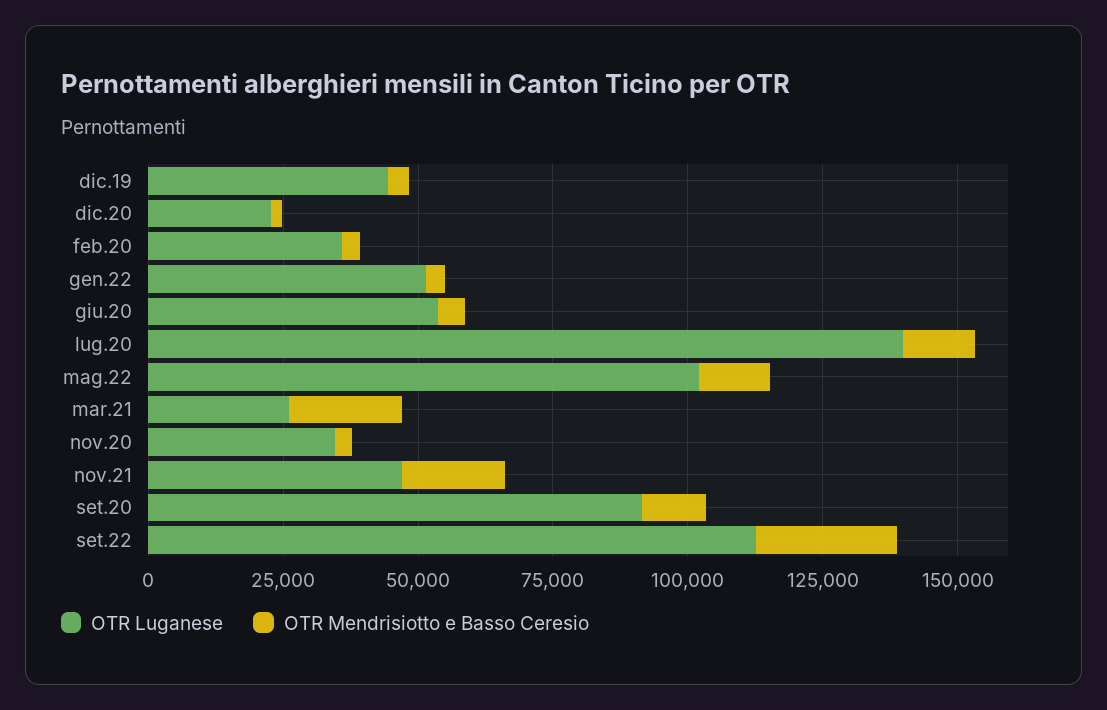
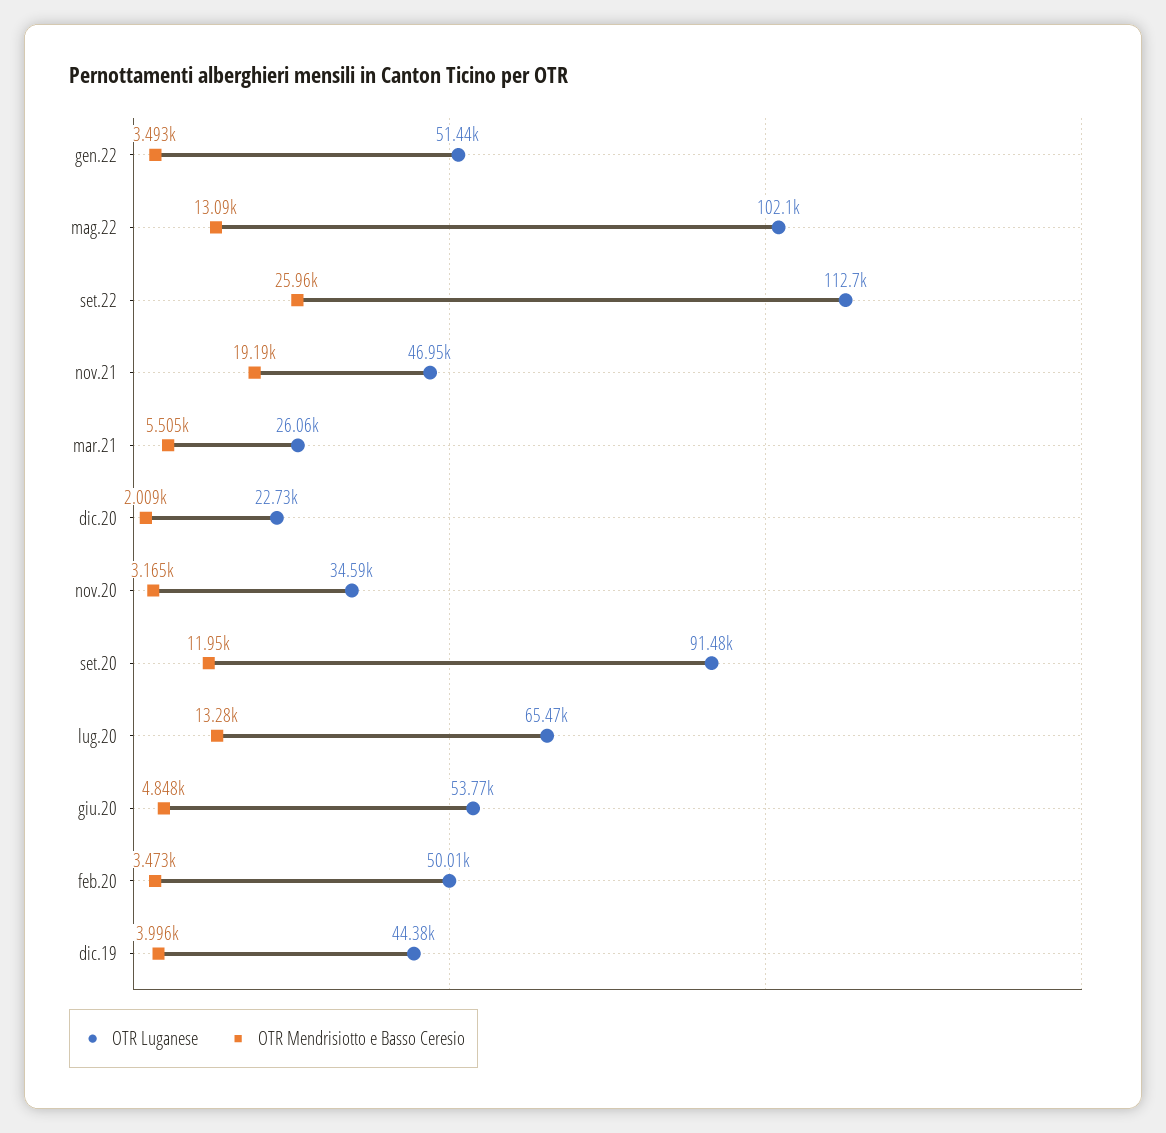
  {
    "OTR Luganese": {
      "dic.19": 44380,
      "dic.20": 22730,
-     "feb.20": 35000,
+     "feb.20": 50010,
      "gen.22": 51440,
      "giu.20": 53770,
-     "lug.20": 140000,
+     "lug.20": 65470,
      "mag.22": 102100,
      "mar.21": 26060,
      "nov.20": 34590,
      "nov.21": 46950,
      "set.20": 91480,
      "set.22": 112700
    },
    "OTR Mendrisiotto e Basso Ceresio": {
      "dic.19": 3996,
      "dic.20": 2009,
      "feb.20": 3473,
      "gen.22": 3493,
      "giu.20": 4848,
      "lug.20": 13280,
      "mag.22": 13090,
-     "mar.21": 20000,
+     "mar.21": 5505,
      "nov.20": 3165,
      "nov.21": 19190,
      "set.20": 11950,
      "set.22": 25960
    }
  }

